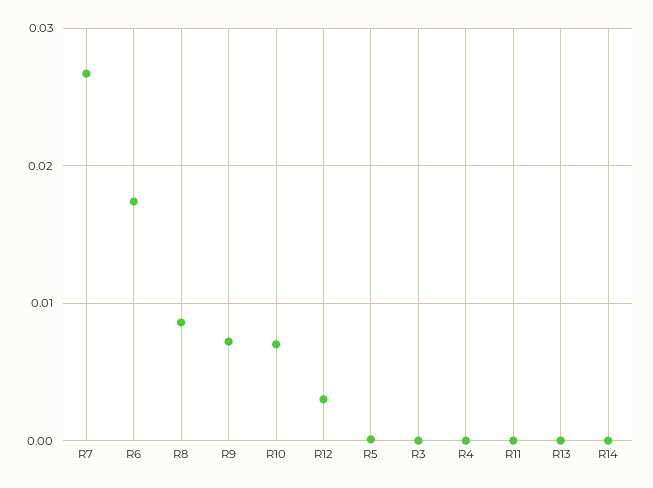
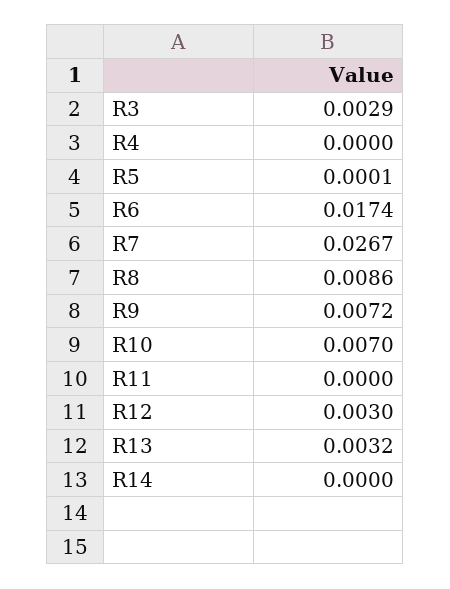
  {
    "R7": 0.0267,
    "R6": 0.0174,
    "R8": 0.0086,
    "R9": 0.0072,
    "R10": 0.007,
    "R12": 0.003,
    "R5": 0.0001,
-   "R3": 0,
+   "R3": 0.0029,
    "R4": 0,
    "R11": 0,
-   "R13": 0,
+   "R13": 0.0032,
    "R14": 0
  }

